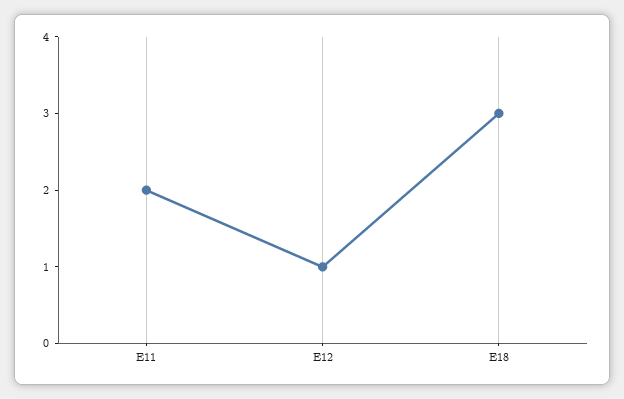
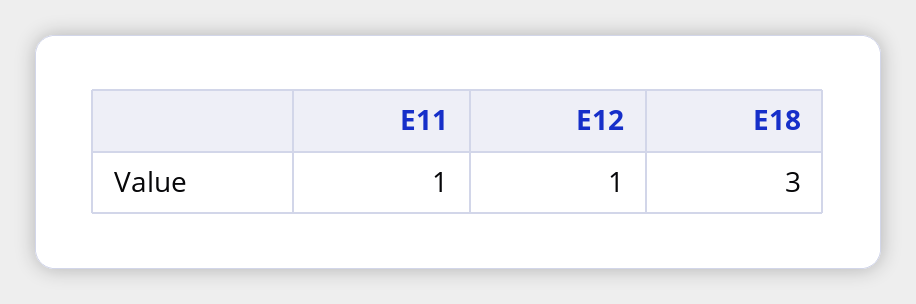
  {
-   "E11": 2,
+   "E11": 1,
    "E12": 1,
    "E18": 3
  }

